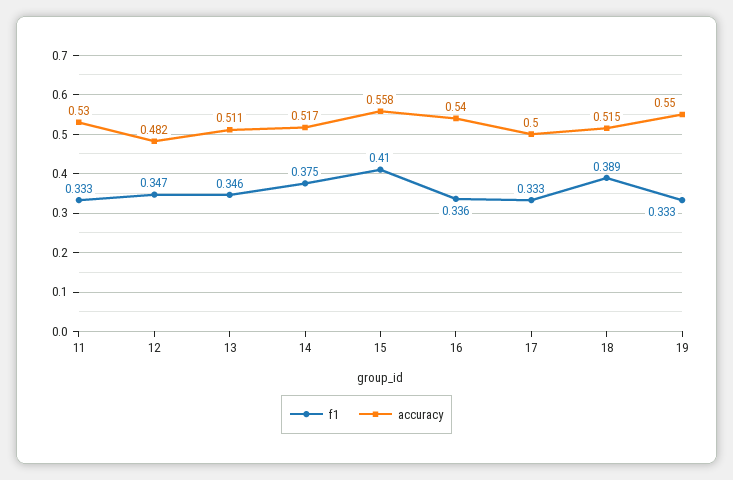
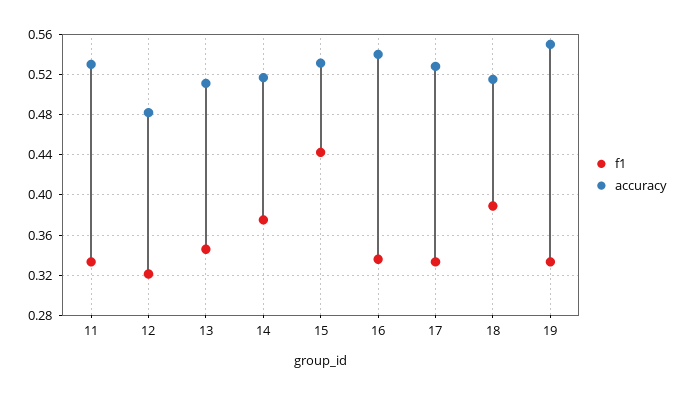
  {
    "f1": {
      "11": 0.333,
-     "12": 0.347,
+     "12": 0.32,
      "13": 0.346,
      "14": 0.375,
-     "15": 0.41,
+     "15": 0.44,
      "16": 0.336,
      "17": 0.333,
      "18": 0.389,
      "19": 0.333
    },
    "accuracy": {
      "11": 0.53,
      "12": 0.482,
      "13": 0.511,
      "14": 0.517,
-     "15": 0.558,
+     "15": 0.53,
      "16": 0.54,
-     "17": 0.5,
+     "17": 0.53,
      "18": 0.515,
      "19": 0.55
    }
  }

